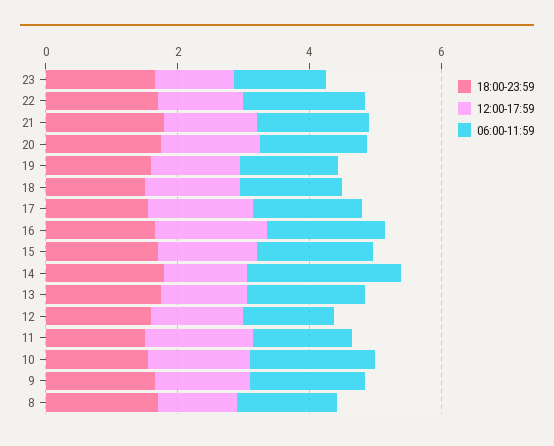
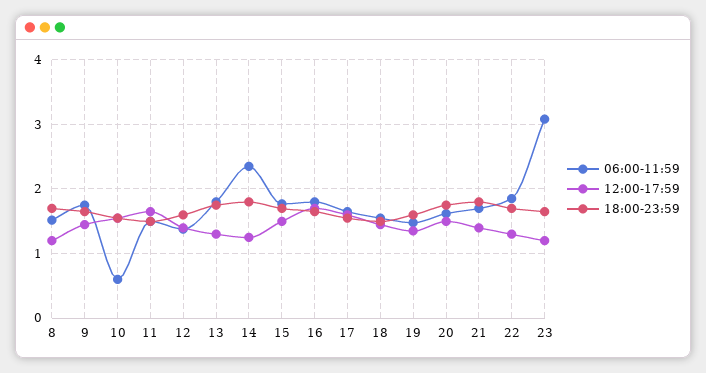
  {
    "18:00-23:59": {
      "23": 1.7,
      "22": 1.7,
      "21": 1.8,
      "20": 1.8,
      "19": 1.6,
      "18": 1.5,
      "17": 1.6,
      "16": 1.7,
      "15": 1.7,
      "14": 1.8,
      "13": 1.8,
      "12": 1.6,
      "11": 1.5,
      "10": 1.6,
      "9": 1.7,
      "8": 1.7
    },
    "12:00-17:59": {
      "23": 1.2,
      "22": 1.3,
      "21": 1.4,
      "20": 1.5,
      "19": 1.4,
      "18": 1.5,
      "17": 1.6,
      "16": 1.7,
      "15": 1.5,
      "14": 1.3,
      "13": 1.3,
      "12": 1.4,
      "11": 1.7,
      "10": 1.6,
      "9": 1.5,
      "8": 1.2
    },
    "06:00-11:59": {
-     "23": 1.5,
+     "23": 3.1,
      "22": 1.9,
      "21": 1.7,
      "20": 1.6,
      "19": 1.5,
      "18": 1.6,
      "17": 1.7,
      "16": 1.8,
      "15": 1.8,
      "14": 2.4,
      "13": 1.8,
      "12": 1.4,
      "11": 1.5,
-     "10": 2,
+     "10": 0.6,
      "9": 1.8,
      "8": 1.5
    }
  }

